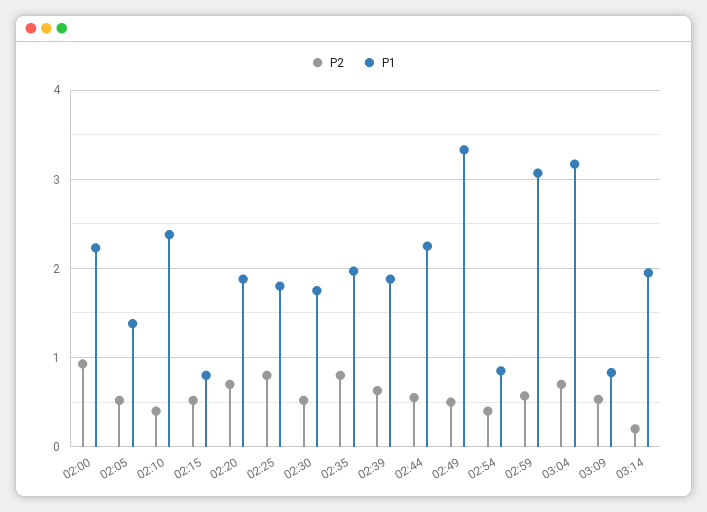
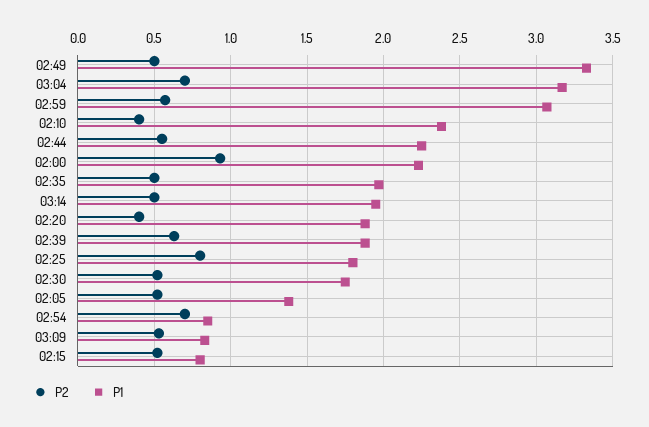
  {
    "P2": {
      "02:00": 0.95,
      "02:05": 0.5,
      "02:10": 0.4,
      "02:15": 0.5,
-     "02:20": 0.7,
+     "02:20": 0.4,
      "02:25": 0.8,
      "02:30": 0.5,
-     "02:35": 0.8,
+     "02:35": 0.5,
      "02:39": 0.65,
      "02:44": 0.55,
      "02:49": 0.5,
-     "02:54": 0.4,
+     "02:54": 0.7,
      "02:59": 0.55,
      "03:04": 0.7,
      "03:09": 0.55,
-     "03:14": 0.2
+     "03:14": 0.5
    },
    "P1": {
      "02:00": 2.25,
      "02:05": 1.4,
      "02:10": 2.4,
      "02:15": 0.8,
      "02:20": 1.9,
      "02:25": 1.8,
      "02:30": 1.75,
      "02:35": 1.95,
      "02:39": 1.9,
      "02:44": 2.25,
      "02:49": 3.35,
      "02:54": 0.85,
      "02:59": 3.05,
      "03:04": 3.15,
      "03:09": 0.85,
      "03:14": 1.95
    }
  }

